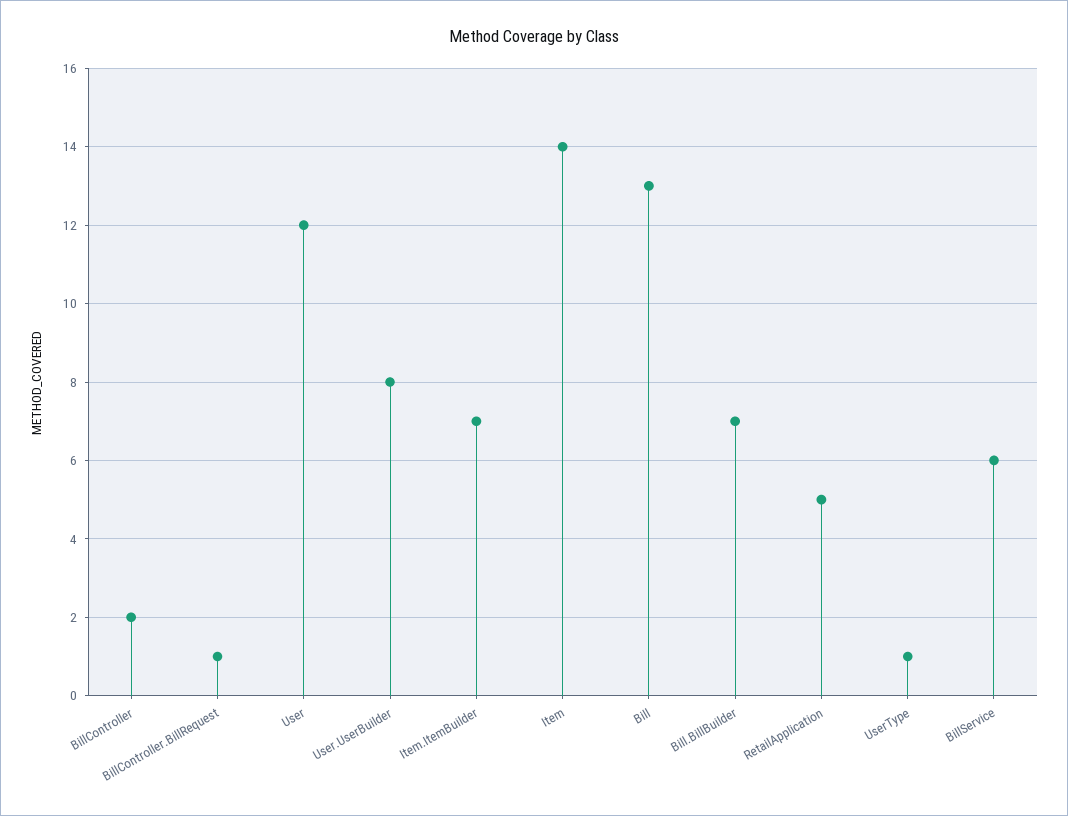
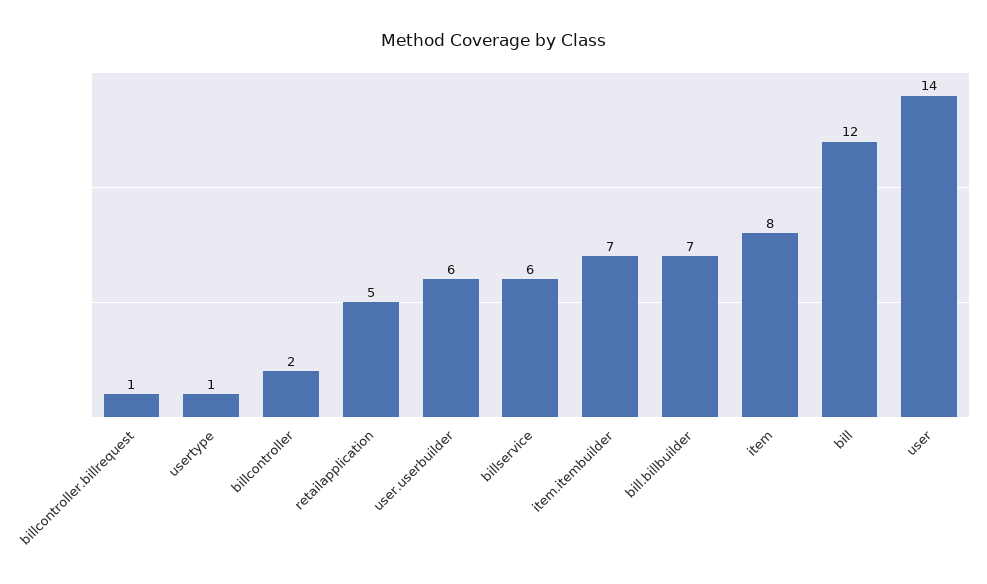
  {
    "BillController": 2,
    "BillController.BillRequest": 1,
-   "User": 12,
+   "User": 14,
-   "User.UserBuilder": 8,
+   "User.UserBuilder": 6,
    "Item.ItemBuilder": 7,
-   "Item": 14,
+   "Item": 8,
-   "Bill": 13,
+   "Bill": 12,
    "Bill.BillBuilder": 7,
    "RetailApplication": 5,
    "UserType": 1,
    "BillService": 6
  }

